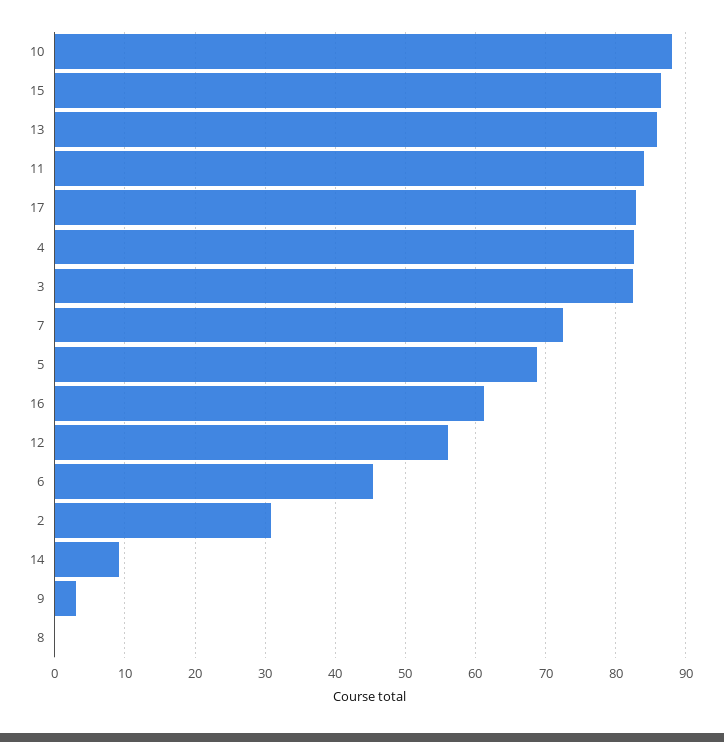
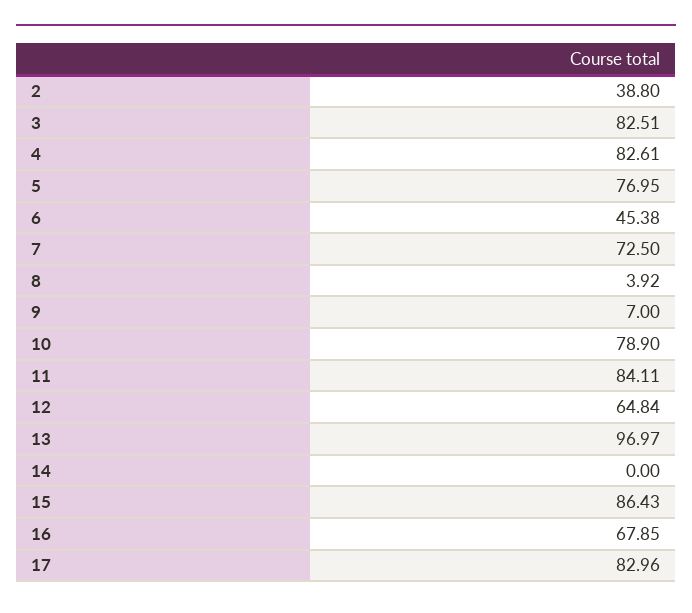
  {
-   "10": 88,
+   "10": 78.9,
    "15": 86.43,
-   "13": 86,
+   "13": 96.97,
    "11": 84.11,
    "17": 82.96,
    "4": 82.61,
    "3": 82.51,
    "7": 72.5,
-   "5": 69,
+   "5": 76.95,
-   "16": 61,
+   "16": 67.85,
-   "12": 56,
+   "12": 64.84,
    "6": 45.38,
-   "2": 31,
+   "2": 38.8,
-   "14": 9,
+   "14": 0,
-   "9": 3,
+   "9": 7,
-   "8": 0
+   "8": 3.92
  }

